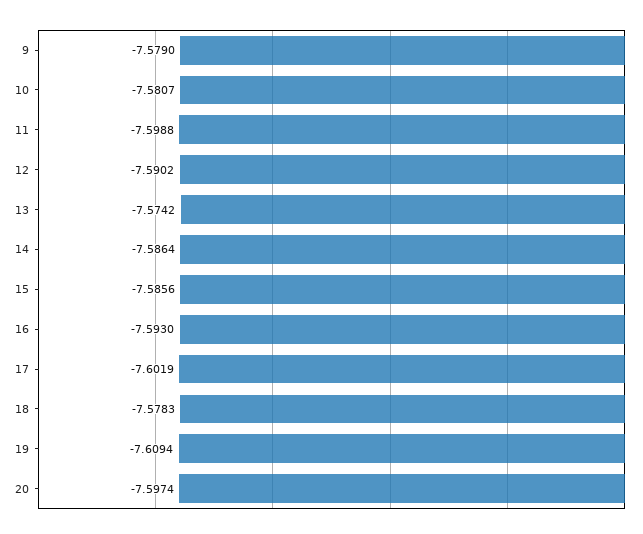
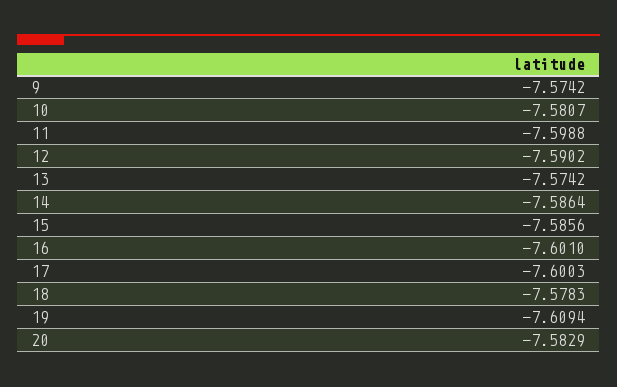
  {
-   "9": -7.579,
+   "9": -7.5742,
    "10": -7.5807,
    "11": -7.5988,
    "12": -7.5902,
    "13": -7.5742,
    "14": -7.5864,
    "15": -7.5856,
-   "16": -7.593,
+   "16": -7.601,
-   "17": -7.6019,
+   "17": -7.6003,
    "18": -7.5783,
    "19": -7.6094,
-   "20": -7.5974
+   "20": -7.5829
  }

